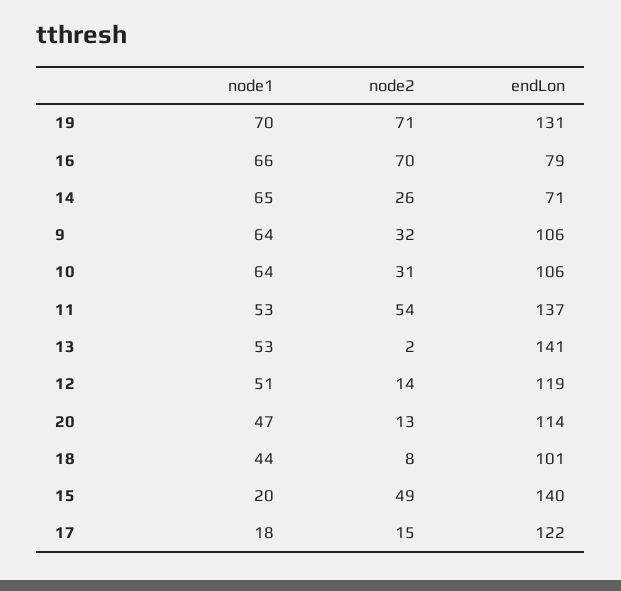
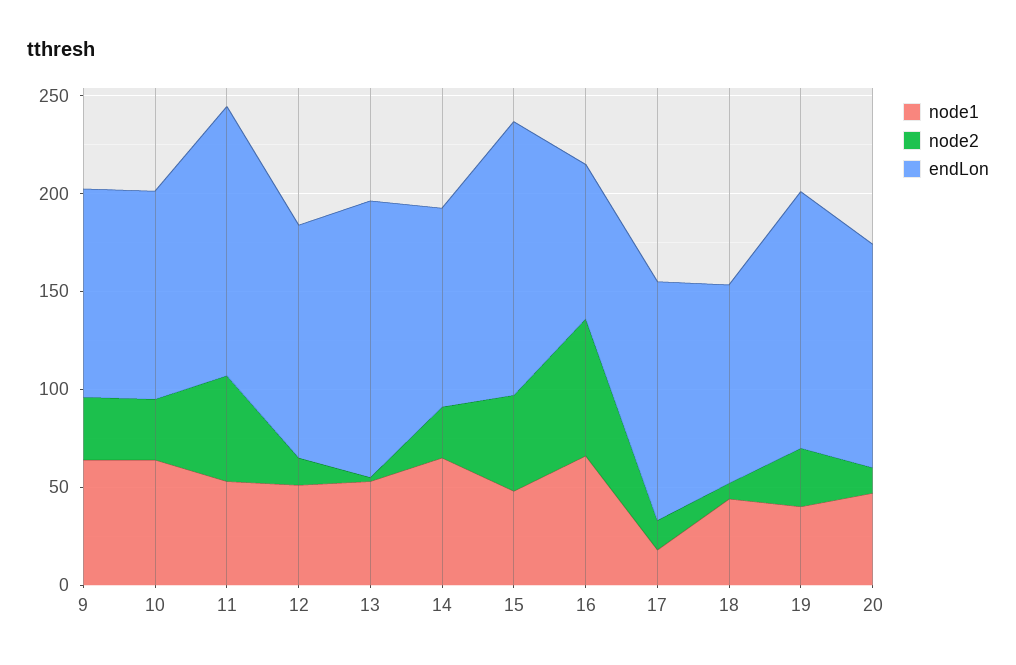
  {
    "node1": {
-     "19": 70,
+     "19": 40,
      "16": 66,
      "14": 65,
      "9": 64,
      "10": 64,
      "11": 53,
      "13": 53,
      "12": 51,
      "20": 47,
      "18": 44,
-     "15": 20,
+     "15": 50,
      "17": 18
    },
    "node2": {
-     "19": 71,
+     "19": 30,
      "16": 70,
      "14": 26,
      "9": 32,
      "10": 31,
      "11": 54,
      "13": 2,
      "12": 14,
      "20": 13,
      "18": 8,
      "15": 49,
      "17": 15
    },
    "endLon": {
      "19": 131,
      "16": 79,
-     "14": 71,
+     "14": 100,
      "9": 106,
      "10": 106,
      "11": 137,
      "13": 141,
      "12": 119,
      "20": 114,
      "18": 101,
      "15": 140,
      "17": 122
    }
  }

